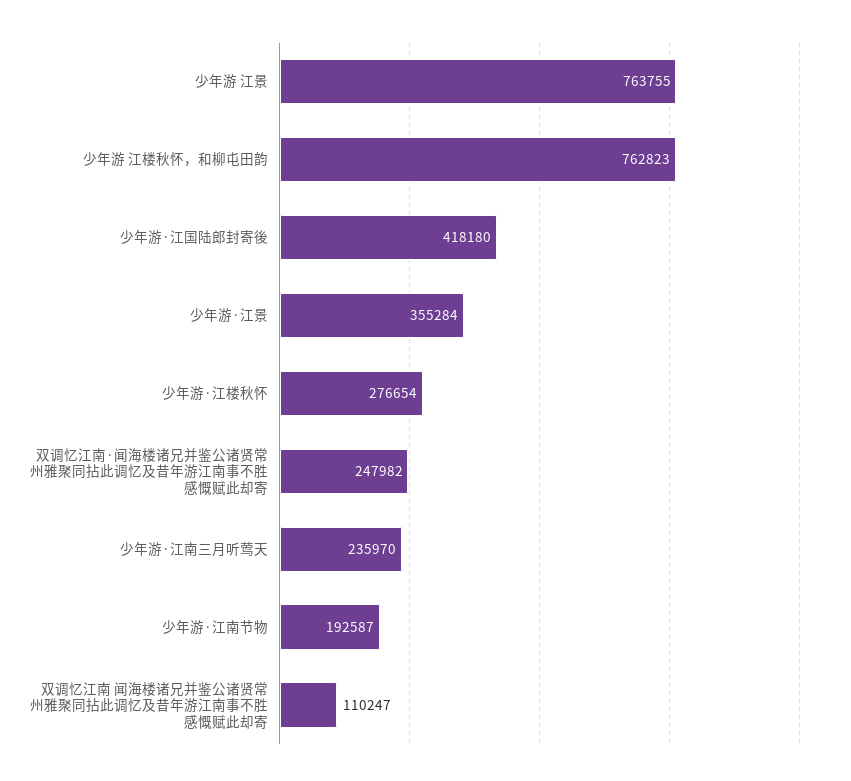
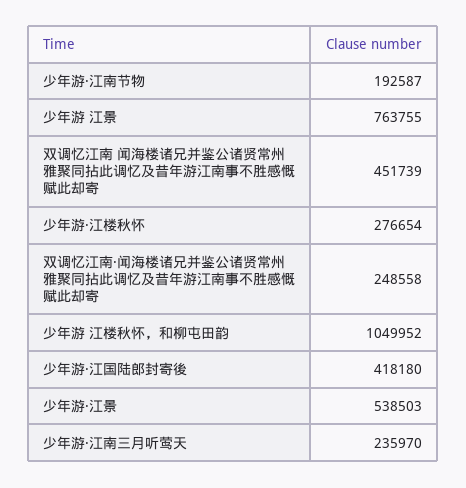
  {
    "少年游 江景": 763755,
-   "少年游 江楼秋怀，和柳屯田韵": 762823,
+   "少年游 江楼秋怀，和柳屯田韵": 1049952,
    "少年游·江国陆郎封寄後": 418180,
-   "少年游·江景": 355284,
+   "少年游·江景": 538503,
    "少年游·江楼秋怀": 276654,
-   "双调忆江南·闻海楼诸兄并鉴公诸贤常州雅聚同拈此调忆及昔年游江南事不胜感慨赋此却寄": 247982,
+   "双调忆江南·闻海楼诸兄并鉴公诸贤常州雅聚同拈此调忆及昔年游江南事不胜感慨赋此却寄": 248558,
    "少年游·江南三月听莺天": 235970,
    "少年游·江南节物": 192587,
-   "双调忆江南 闻海楼诸兄并鉴公诸贤常州雅聚同拈此调忆及昔年游江南事不胜感慨赋此却寄": 110247
+   "双调忆江南 闻海楼诸兄并鉴公诸贤常州雅聚同拈此调忆及昔年游江南事不胜感慨赋此却寄": 451739
  }

